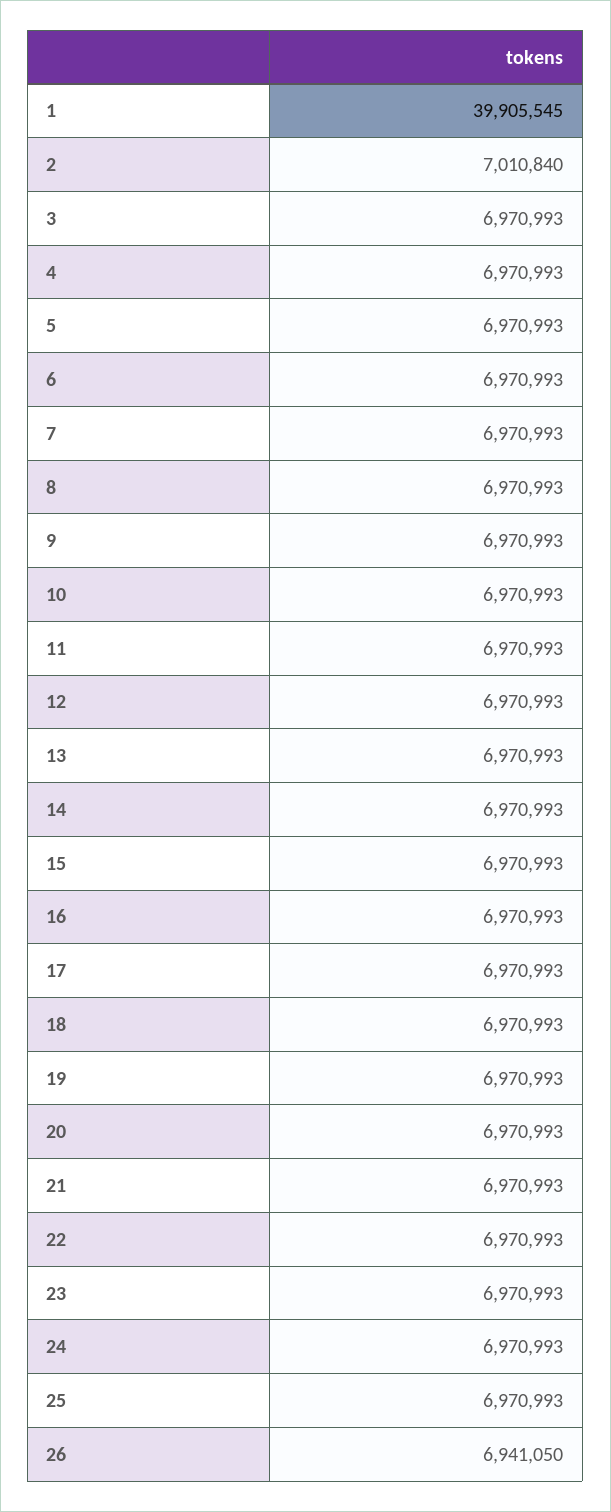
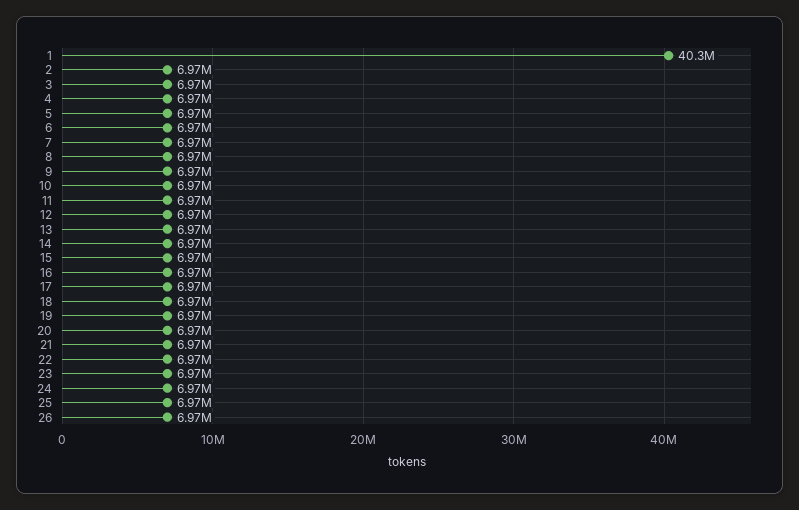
  {
-   "1": 39905545,
+   "1": 40300000,
-   "2": 7010840,
+   "2": 6970000,
    "3": 6970993,
    "4": 6970993,
    "5": 6970993,
    "6": 6970993,
    "7": 6970993,
    "8": 6970993,
    "9": 6970993,
    "10": 6970993,
    "11": 6970993,
    "12": 6970993,
    "13": 6970993,
    "14": 6970993,
    "15": 6970993,
    "16": 6970993,
    "17": 6970993,
    "18": 6970993,
    "19": 6970993,
    "20": 6970993,
    "21": 6970993,
    "22": 6970993,
    "23": 6970993,
    "24": 6970993,
    "25": 6970993,
-   "26": 6941050
+   "26": 6970000
  }

